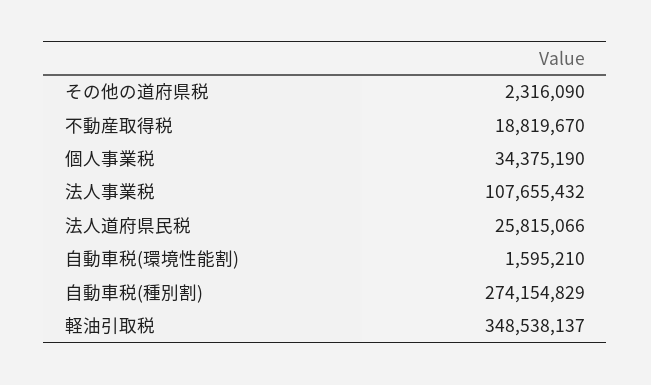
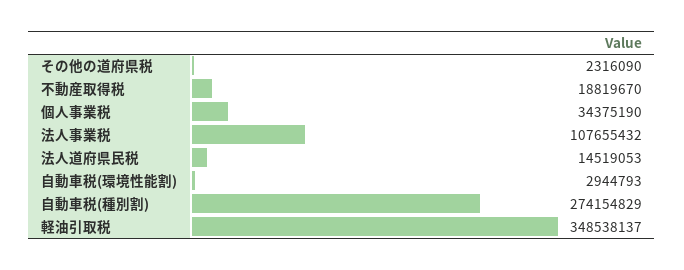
  {
    "その他の道府県税": 2316090,
    "不動産取得税": 18819670,
    "個人事業税": 34375190,
    "法人事業税": 107655432,
-   "法人道府県民税": 25815066,
+   "法人道府県民税": 14519053,
-   "自動車税(環境性能割)": 1595210,
+   "自動車税(環境性能割)": 2944793,
    "自動車税(種別割)": 274154829,
    "軽油引取税": 348538137
  }

